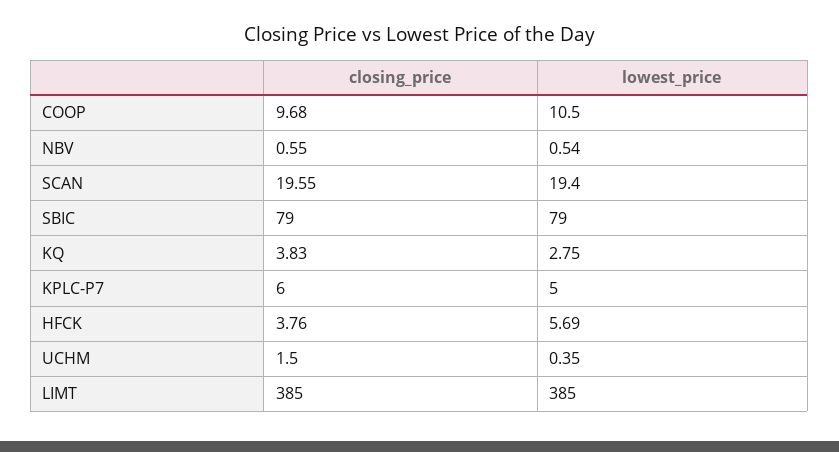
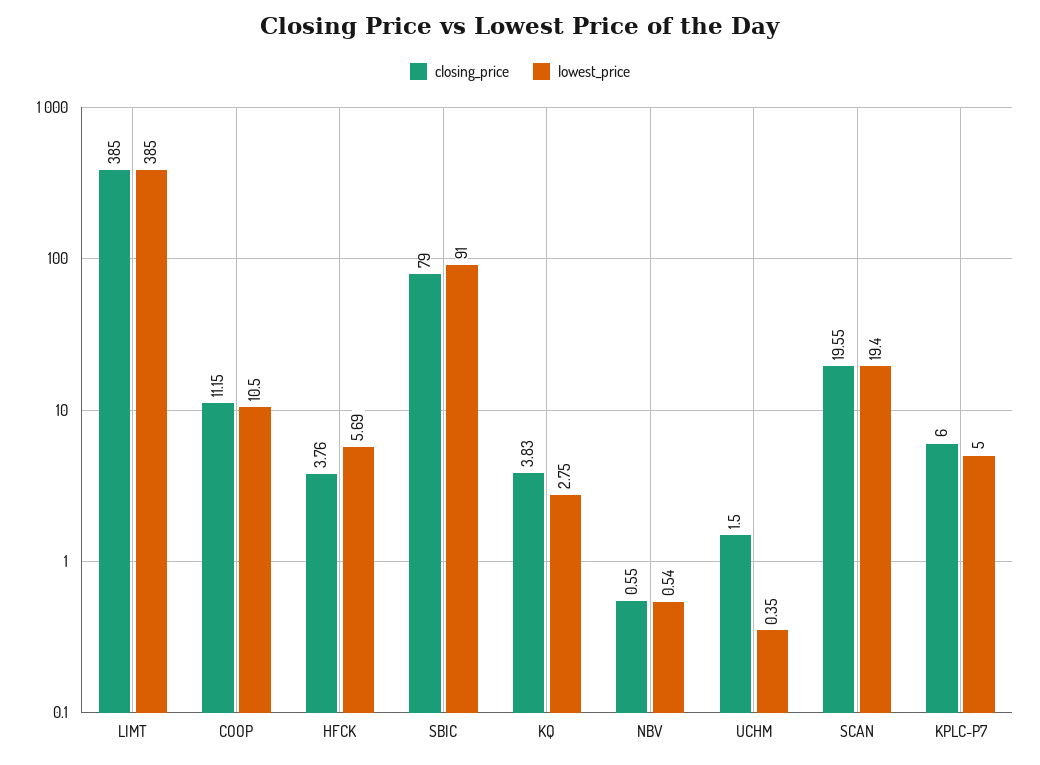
  {
    "closing_price": {
-     "COOP": 9.68,
+     "COOP": 11.15,
      "NBV": 0.55,
      "SCAN": 19.55,
      "SBIC": 79,
      "KQ": 3.83,
      "KPLC-P7": 6,
      "HFCK": 3.76,
      "UCHM": 1.5,
      "LIMT": 385
    },
    "lowest_price": {
      "COOP": 10.5,
      "NBV": 0.54,
      "SCAN": 19.4,
-     "SBIC": 79,
+     "SBIC": 91,
      "KQ": 2.75,
      "KPLC-P7": 5,
      "HFCK": 5.69,
      "UCHM": 0.35,
      "LIMT": 385
    }
  }

